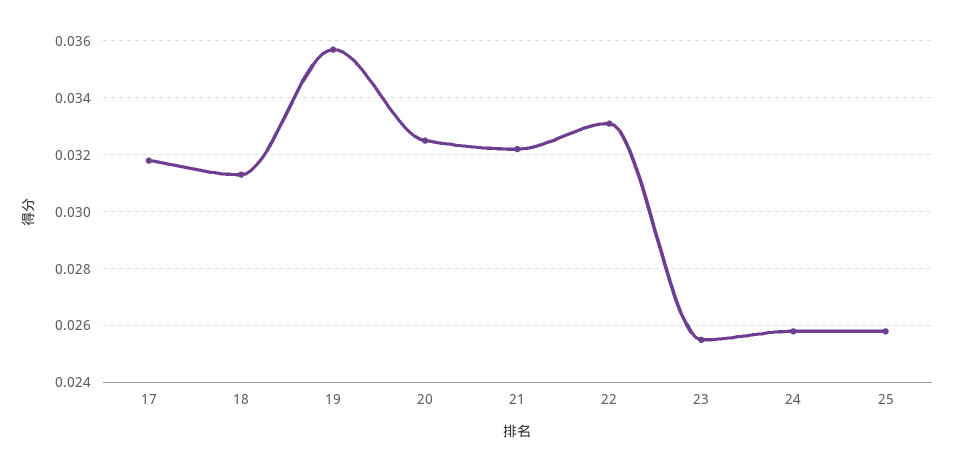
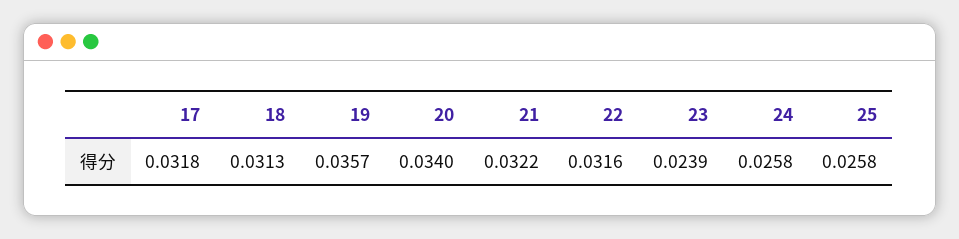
  {
    "17": 0.0318,
    "18": 0.0313,
    "19": 0.0357,
-   "20": 0.0325,
+   "20": 0.034,
    "21": 0.0322,
-   "22": 0.033,
+   "22": 0.0316,
-   "23": 0.0255,
+   "23": 0.0239,
    "24": 0.0258,
    "25": 0.0258
  }

